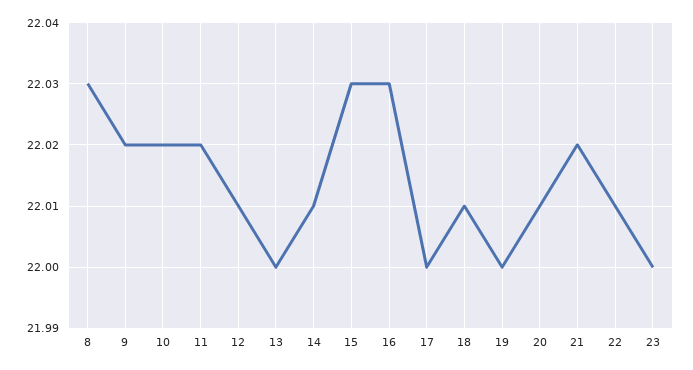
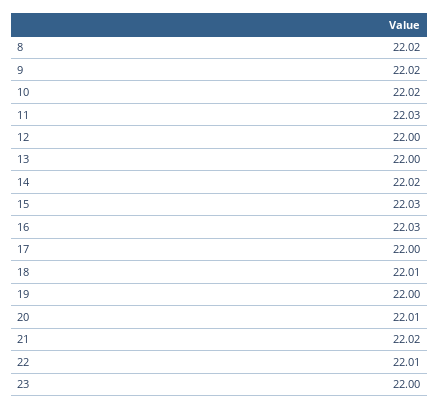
  {
-   "8": 22.03,
+   "8": 22.02,
    "9": 22.02,
    "10": 22.02,
-   "11": 22.02,
+   "11": 22.03,
-   "12": 22.01,
+   "12": 22,
    "13": 22,
-   "14": 22.01,
+   "14": 22.02,
    "15": 22.03,
    "16": 22.03,
    "17": 22,
    "18": 22.01,
    "19": 22,
    "20": 22.01,
    "21": 22.02,
    "22": 22.01,
    "23": 22
  }

